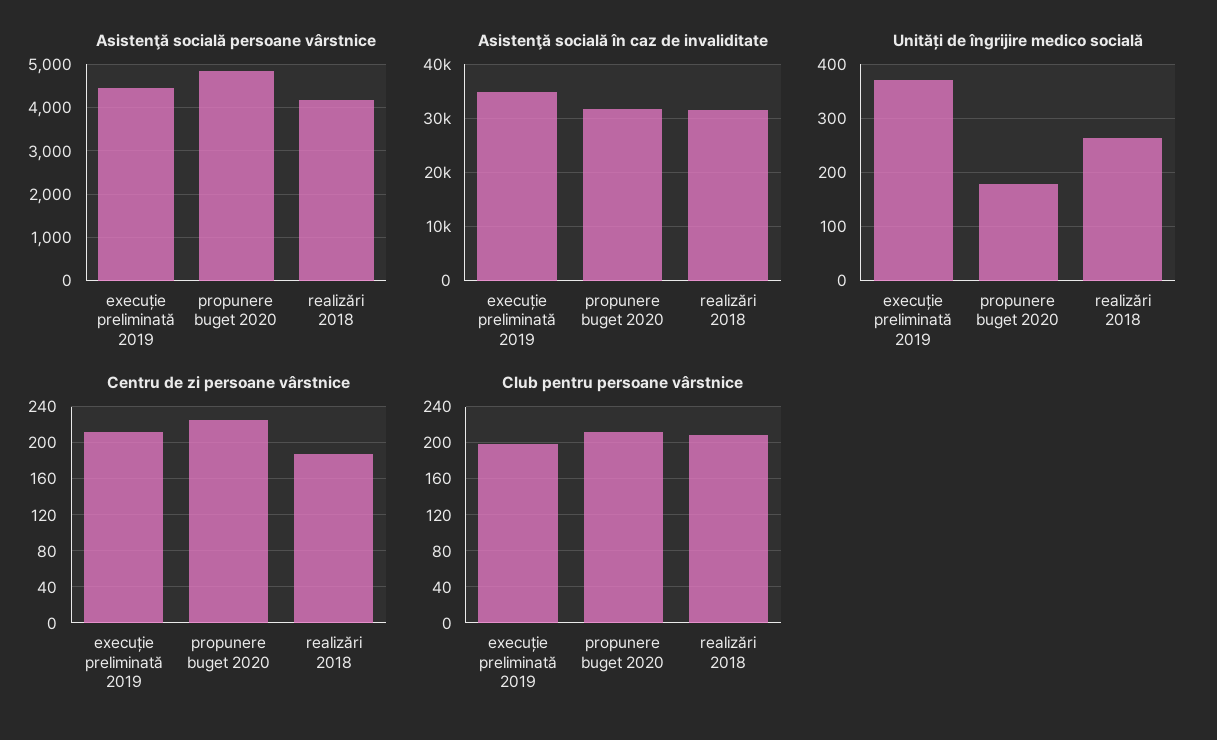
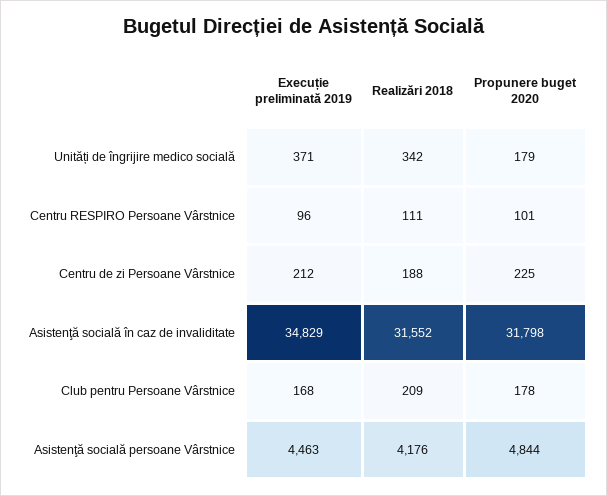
  {
    "Asistenţă socială persoane vârstnice": {
      "execuție preliminată 2019": 4463,
      "propunere buget 2020": 4844,
      "realizări 2018": 4176
    },
    "Asistenţă socială în caz de invaliditate": {
      "execuție preliminată 2019": 34829,
      "propunere buget 2020": 31798,
      "realizări 2018": 31552
    },
    "Unități de îngrijire medico socială": {
      "execuție preliminată 2019": 371,
      "propunere buget 2020": 179,
-     "realizări 2018": 260
+     "realizări 2018": 342
    },
    "Centru de zi persoane vârstnice": {
      "execuție preliminată 2019": 212,
      "propunere buget 2020": 225,
      "realizări 2018": 188
    },
    "Club pentru persoane vârstnice": {
-     "execuție preliminată 2019": 200,
+     "execuție preliminată 2019": 168,
-     "propunere buget 2020": 210,
+     "propunere buget 2020": 178,
      "realizări 2018": 209
-   }
+   },
+   "Centru RESPIRO Persoane Vârstnice": {
+     "execuție preliminată 2019": 96,
+     "realizări 2018": 111,
+     "propunere buget 2020": 101
+   }
  }

